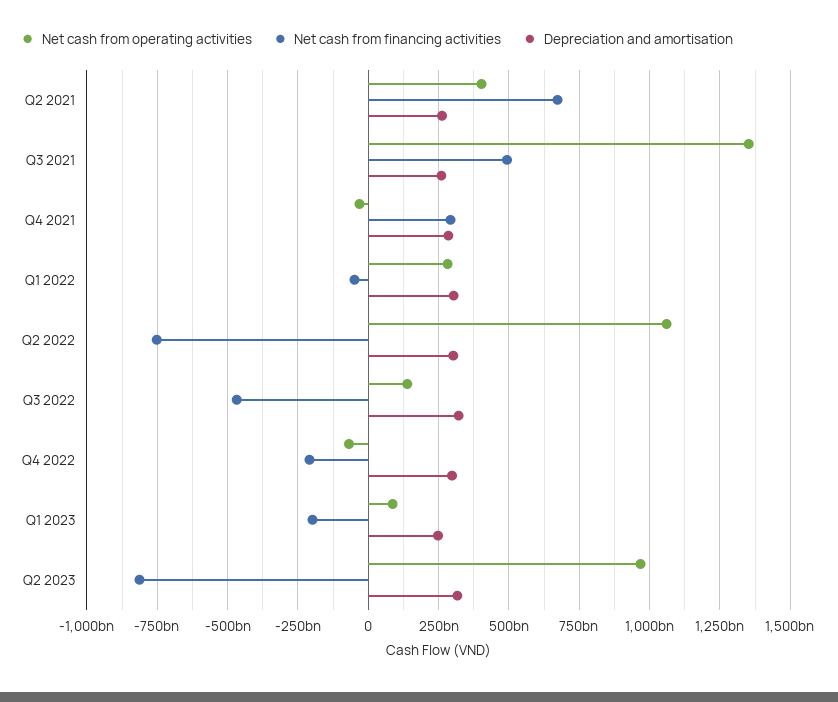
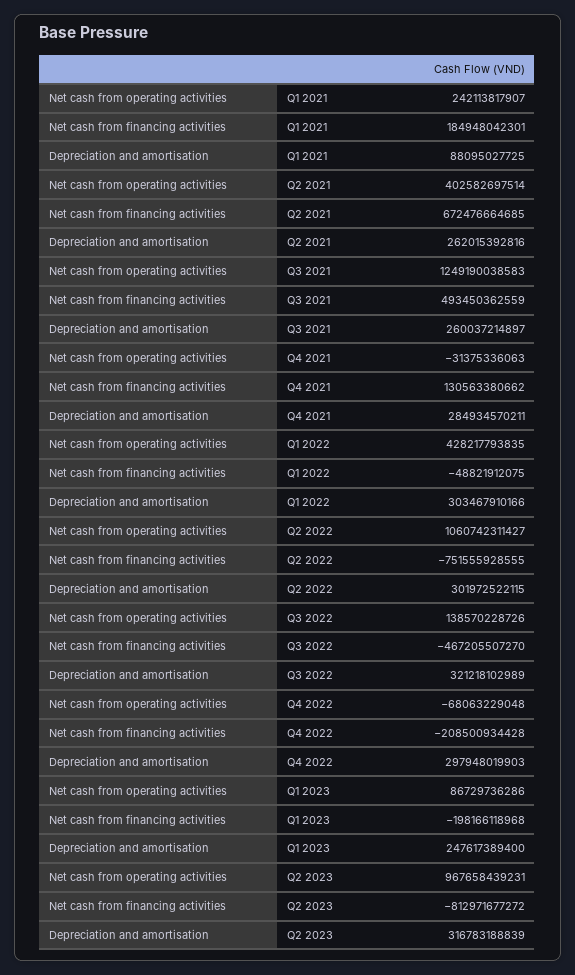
  {
    "Net cash from operating activities": {
      "Q2 2021": 402582697514,
-     "Q3 2021": 1350000000000,
+     "Q3 2021": 1249190038583,
      "Q4 2021": -31375336063,
-     "Q1 2022": 275000000000,
+     "Q1 2022": 428217793835,
      "Q2 2022": 1060742311427,
      "Q3 2022": 138570228726,
      "Q4 2022": -68063229048,
      "Q1 2023": 86729736286,
-     "Q2 2023": 967658439231
+     "Q2 2023": 967658439231,
+     "Q1 2021": 242113817907
    },
    "Net cash from financing activities": {
      "Q2 2021": 672476664685,
      "Q3 2021": 493450362559,
-     "Q4 2021": 300000000000,
+     "Q4 2021": 130563380662,
      "Q1 2022": -48821912075,
      "Q2 2022": -751555928555,
      "Q3 2022": -467205507270,
      "Q4 2022": -208500934428,
      "Q1 2023": -198166118968,
-     "Q2 2023": -812971677272
+     "Q2 2023": -812971677272,
+     "Q1 2021": 184948042301
    },
    "Depreciation and amortisation": {
      "Q2 2021": 262015392816,
      "Q3 2021": 260037214897,
      "Q4 2021": 284934570211,
      "Q1 2022": 303467910166,
      "Q2 2022": 301972522115,
      "Q3 2022": 321218102989,
      "Q4 2022": 297948019903,
      "Q1 2023": 247617389400,
-     "Q2 2023": 316783188839
+     "Q2 2023": 316783188839,
+     "Q1 2021": 88095027725
    }
  }

